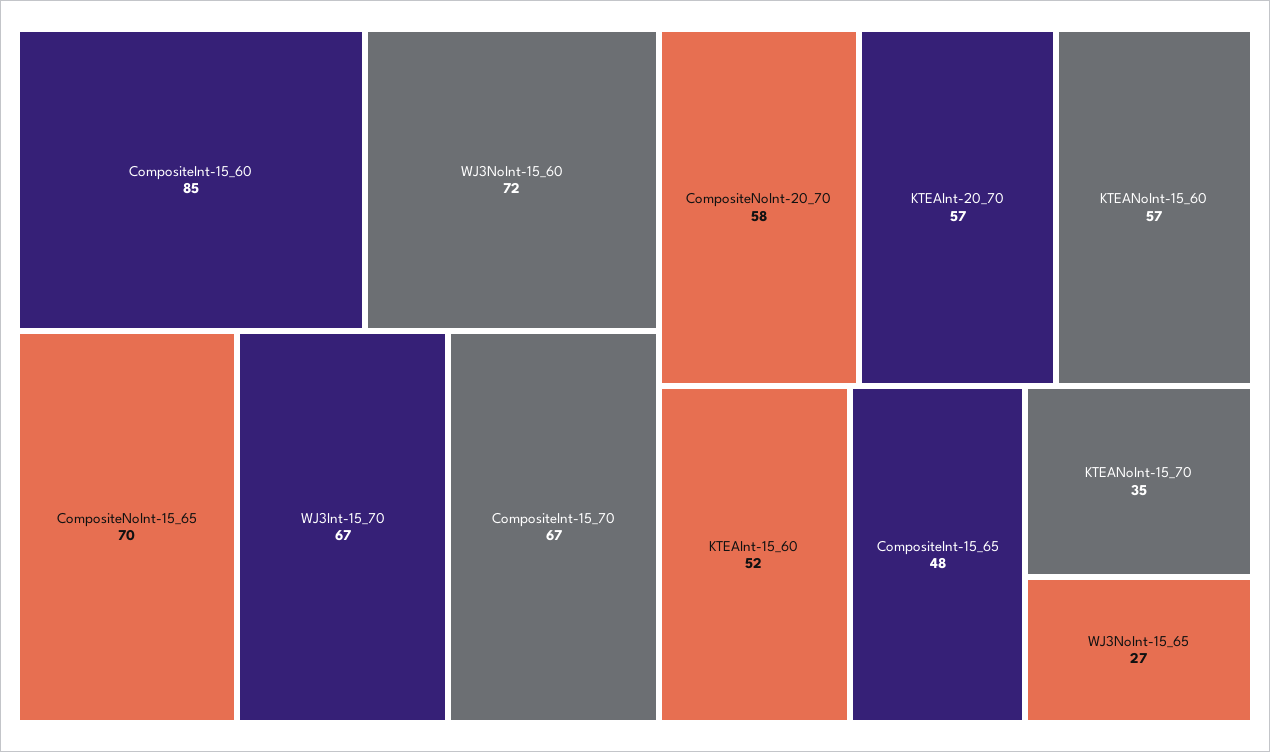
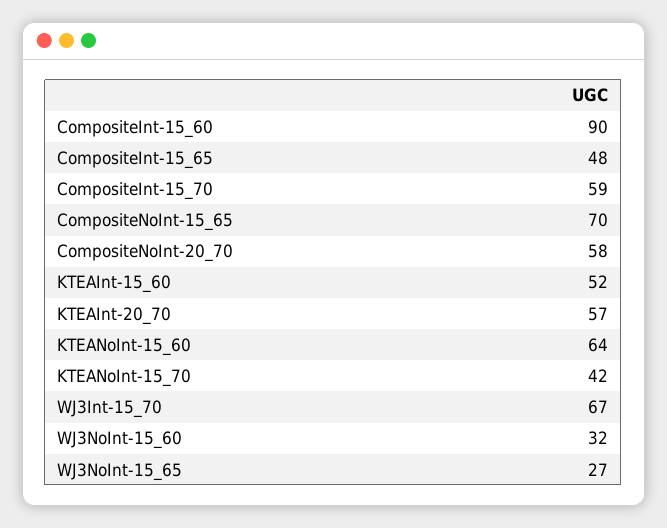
  {
-   "CompositeInt-15_60": 85,
+   "CompositeInt-15_60": 90,
-   "WJ3NoInt-15_60": 72,
+   "WJ3NoInt-15_60": 32,
    "CompositeNoInt-15_65": 70,
    "WJ3Int-15_70": 67,
-   "CompositeInt-15_70": 67,
+   "CompositeInt-15_70": 59,
    "CompositeNoInt-20_70": 58,
    "KTEAInt-20_70": 57,
-   "KTEANoInt-15_60": 57,
+   "KTEANoInt-15_60": 64,
    "KTEAInt-15_60": 52,
    "CompositeInt-15_65": 48,
-   "KTEANoInt-15_70": 35,
+   "KTEANoInt-15_70": 42,
    "WJ3NoInt-15_65": 27
  }

